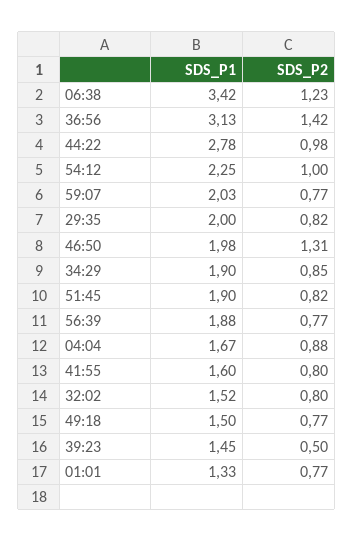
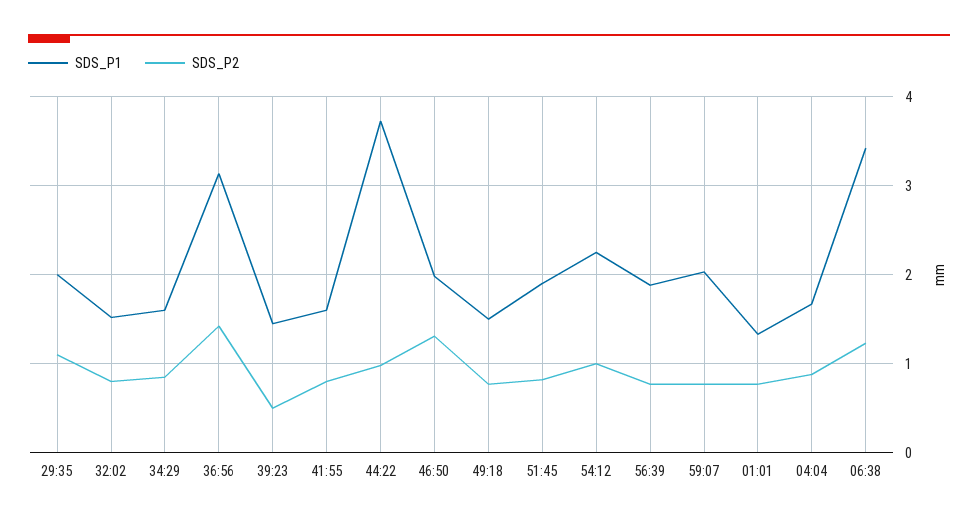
  {
    "SDS_P1": {
      "06:38": 3.42,
      "36:56": 3.13,
-     "44:22": 2.78,
+     "44:22": 3.7,
      "54:12": 2.25,
      "59:07": 2.03,
      "29:35": 2,
      "46:50": 1.98,
-     "34:29": 1.9,
+     "34:29": 1.6,
      "51:45": 1.9,
      "56:39": 1.88,
      "04:04": 1.67,
      "41:55": 1.6,
      "32:02": 1.52,
      "49:18": 1.5,
      "39:23": 1.45,
      "01:01": 1.33
    },
    "SDS_P2": {
      "06:38": 1.23,
      "36:56": 1.42,
      "44:22": 0.98,
      "54:12": 1,
      "59:07": 0.77,
-     "29:35": 0.82,
+     "29:35": 1.1,
      "46:50": 1.31,
      "34:29": 0.85,
      "51:45": 0.82,
      "56:39": 0.77,
      "04:04": 0.88,
      "41:55": 0.8,
      "32:02": 0.8,
      "49:18": 0.77,
      "39:23": 0.5,
      "01:01": 0.77
    }
  }

